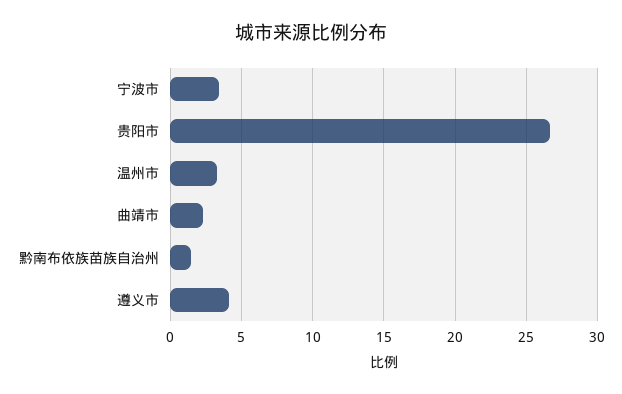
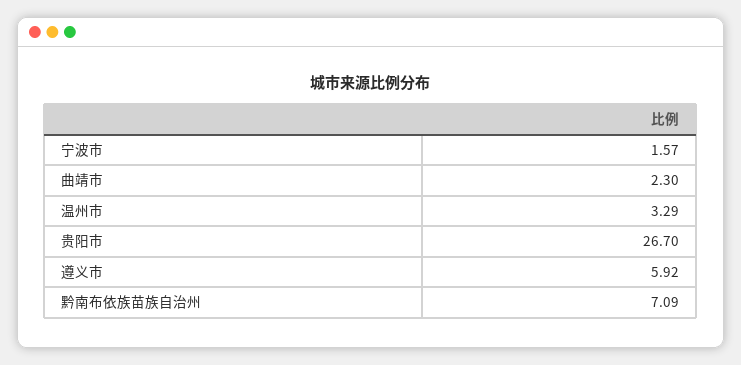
  {
-   "宁波市": 3.5,
+   "宁波市": 1.57,
    "贵阳市": 26.7,
    "温州市": 3.29,
    "曲靖市": 2.3,
-   "黔南布依族苗族自治州": 1.5,
+   "黔南布依族苗族自治州": 7.09,
-   "遵义市": 4
+   "遵义市": 5.92
  }

